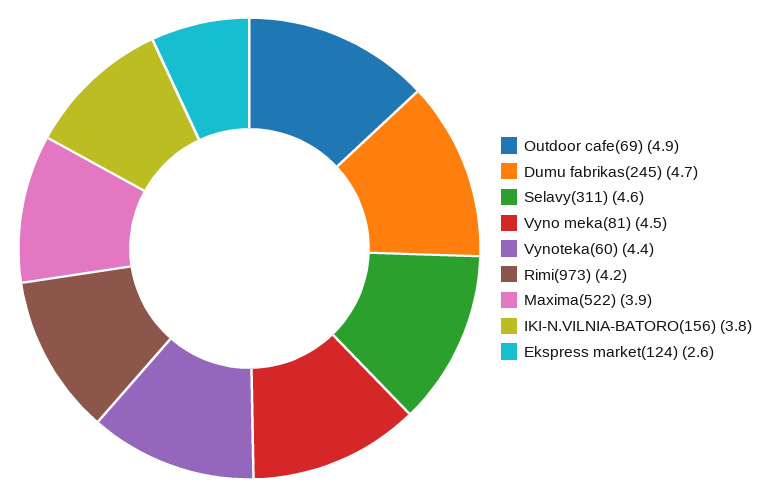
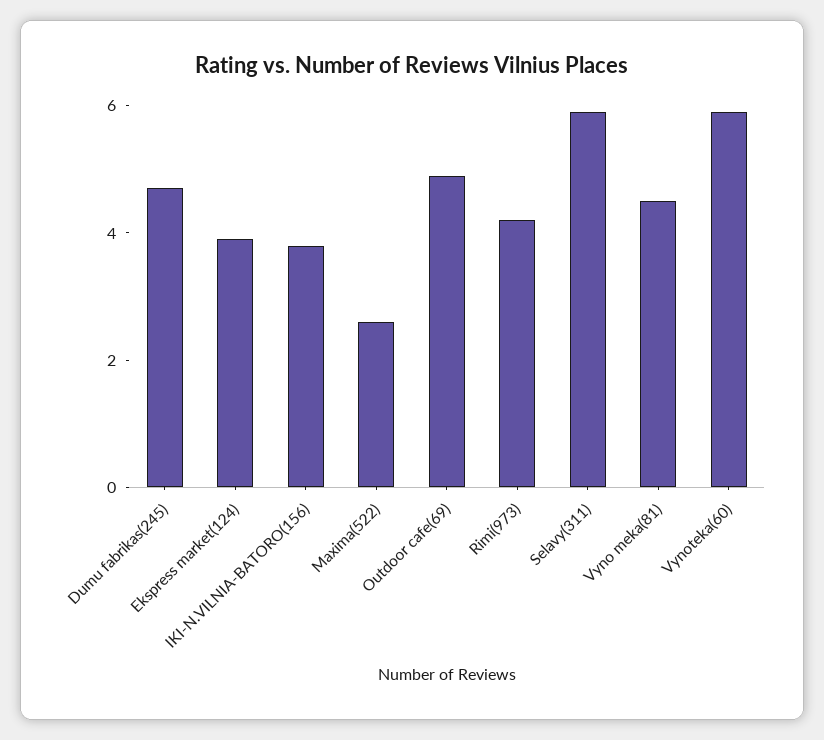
  {
    "Outdoor cafe(69)": 4.9,
    "Dumu fabrikas(245)": 4.7,
-   "Selavy(311)": 4.6,
+   "Selavy(311)": 6,
    "Vyno meka(81)": 4.5,
-   "Vynoteka(60)": 4.4,
+   "Vynoteka(60)": 6,
    "Rimi(973)": 4.2,
-   "Maxima(522)": 3.9,
+   "Maxima(522)": 2.5,
    "IKI-N.VILNIA-BATORO(156)": 3.8,
-   "Ekspress market(124)": 2.6
+   "Ekspress market(124)": 4
  }

